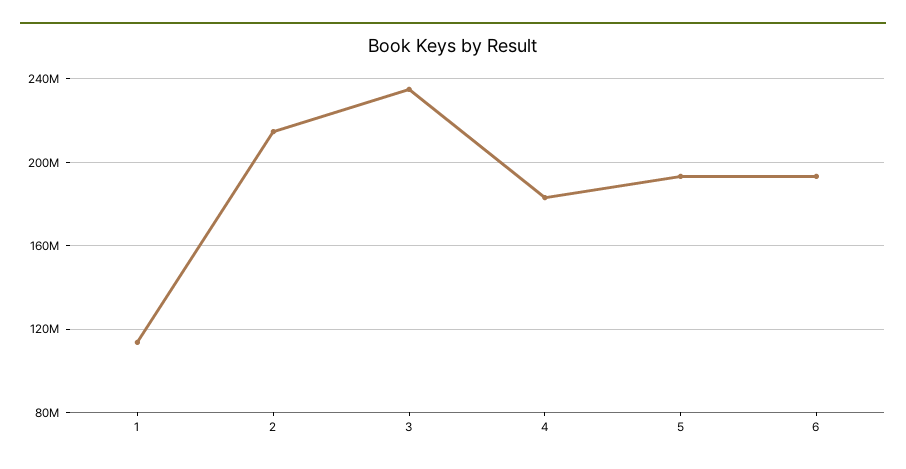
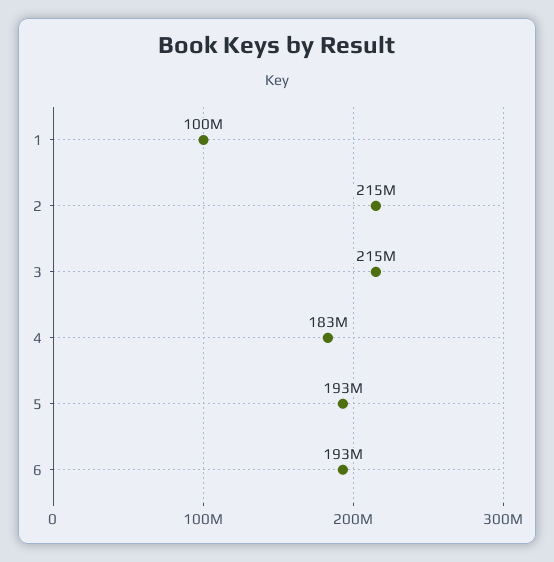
  {
-   "1": 115000000,
+   "1": 100000000,
    "2": 215000000,
-   "3": 235000000,
+   "3": 215000000,
    "4": 183000000,
    "5": 193000000,
    "6": 193000000
  }

